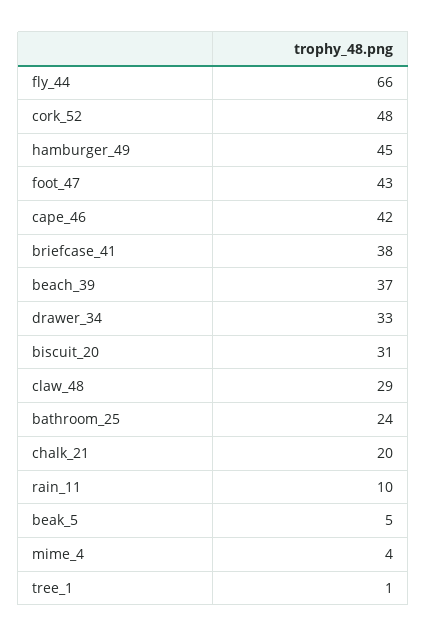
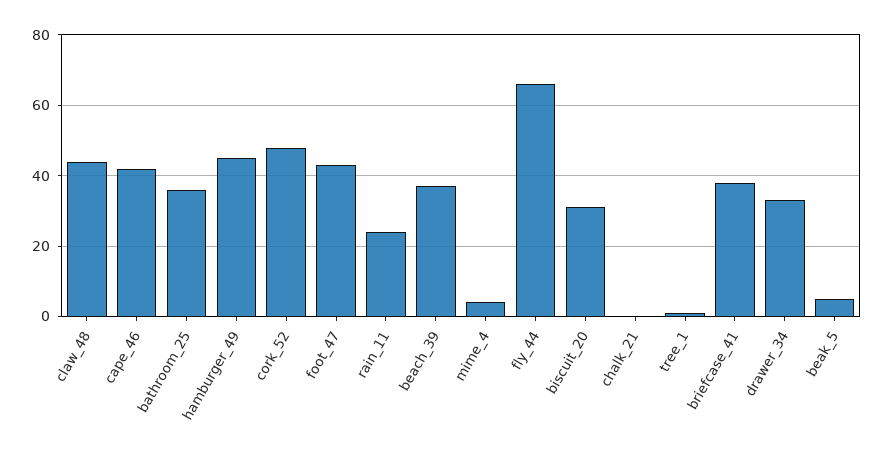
  {
    "fly_44": 66,
    "cork_52": 48,
    "hamburger_49": 45,
    "foot_47": 43,
    "cape_46": 42,
    "briefcase_41": 38,
    "beach_39": 37,
    "drawer_34": 33,
    "biscuit_20": 31,
-   "claw_48": 29,
+   "claw_48": 45,
-   "bathroom_25": 24,
+   "bathroom_25": 35,
-   "chalk_21": 20,
+   "chalk_21": 0,
-   "rain_11": 10,
+   "rain_11": 25,
    "beak_5": 5,
    "mime_4": 4,
    "tree_1": 1
  }

